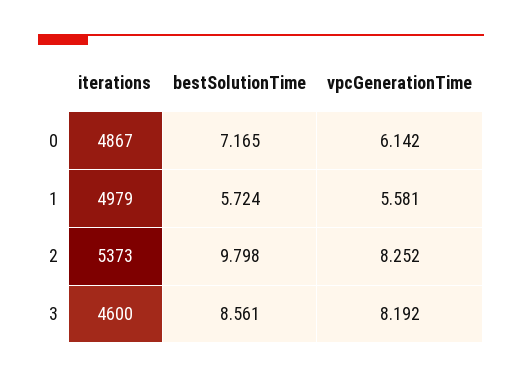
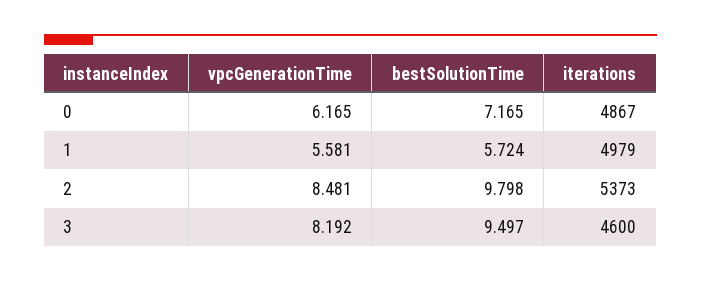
  {
    "iterations": {
      "0": 4867,
      "1": 4979,
      "2": 5373,
      "3": 4600
    },
    "bestSolutionTime": {
      "0": 7.165,
      "1": 5.724,
      "2": 9.798,
-     "3": 8.561
+     "3": 9.497
    },
    "vpcGenerationTime": {
-     "0": 6.142,
+     "0": 6.165,
      "1": 5.581,
-     "2": 8.252,
+     "2": 8.481,
      "3": 8.192
    }
  }

